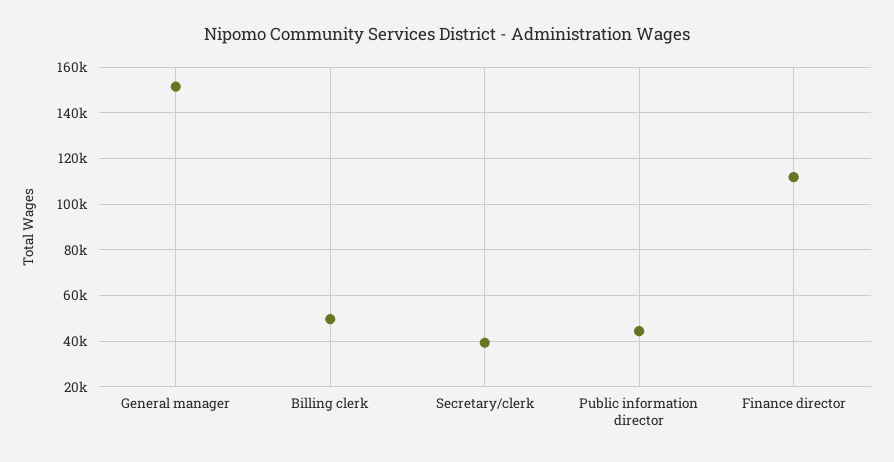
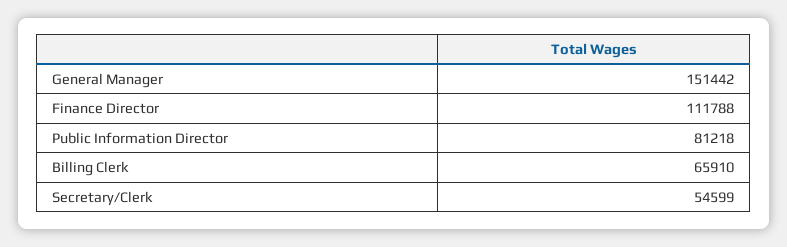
  {
    "General manager": 151442,
-   "Billing clerk": 50000,
+   "Billing clerk": 65910,
-   "Secretary/clerk": 40000,
+   "Secretary/clerk": 54599,
-   "Public information director": 45000,
+   "Public information director": 81218,
    "Finance director": 111788
  }

